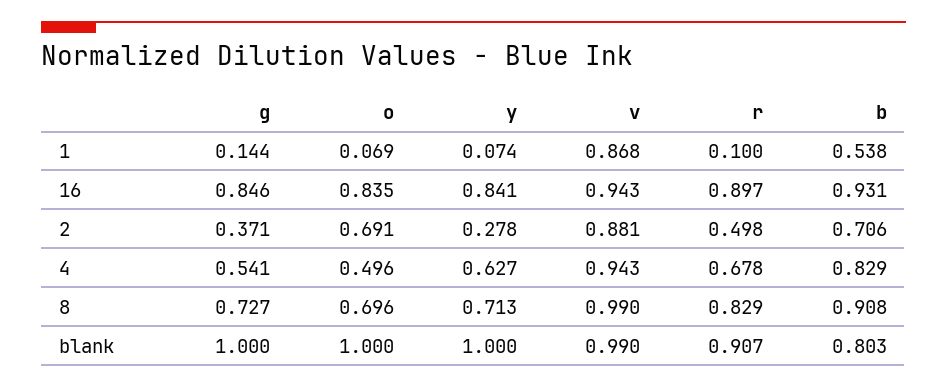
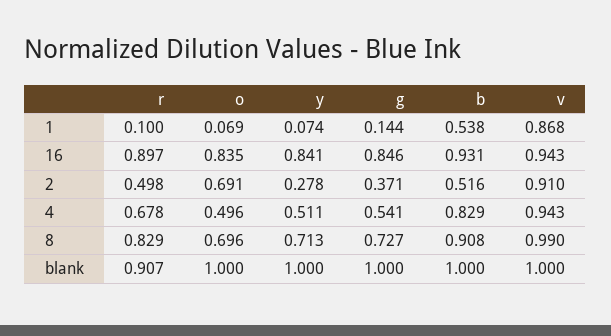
  {
    "g": {
      "1": 0.144,
      "16": 0.846,
      "2": 0.371,
      "4": 0.541,
      "8": 0.727,
      "blank": 1
    },
    "o": {
      "1": 0.069,
      "16": 0.835,
      "2": 0.691,
      "4": 0.496,
      "8": 0.696,
      "blank": 1
    },
    "y": {
      "1": 0.074,
      "16": 0.841,
      "2": 0.278,
-     "4": 0.627,
+     "4": 0.511,
      "8": 0.713,
      "blank": 1
    },
    "v": {
      "1": 0.868,
      "16": 0.943,
-     "2": 0.881,
+     "2": 0.91,
      "4": 0.943,
      "8": 0.99,
-     "blank": 0.99
+     "blank": 1
    },
    "r": {
      "1": 0.1,
      "16": 0.897,
      "2": 0.498,
      "4": 0.678,
      "8": 0.829,
      "blank": 0.907
    },
    "b": {
      "1": 0.538,
      "16": 0.931,
-     "2": 0.706,
+     "2": 0.516,
      "4": 0.829,
      "8": 0.908,
-     "blank": 0.803
+     "blank": 1
    }
  }

